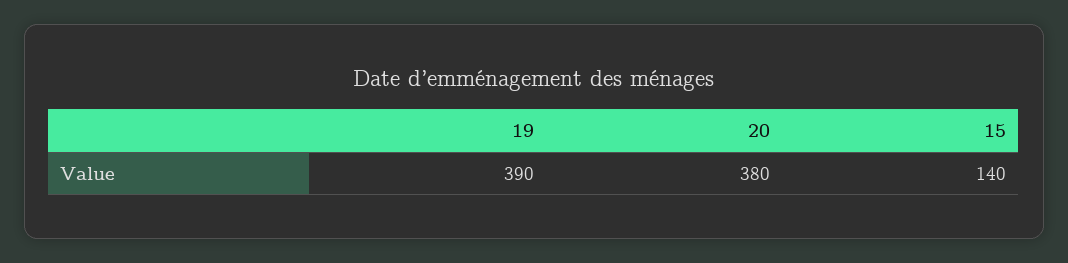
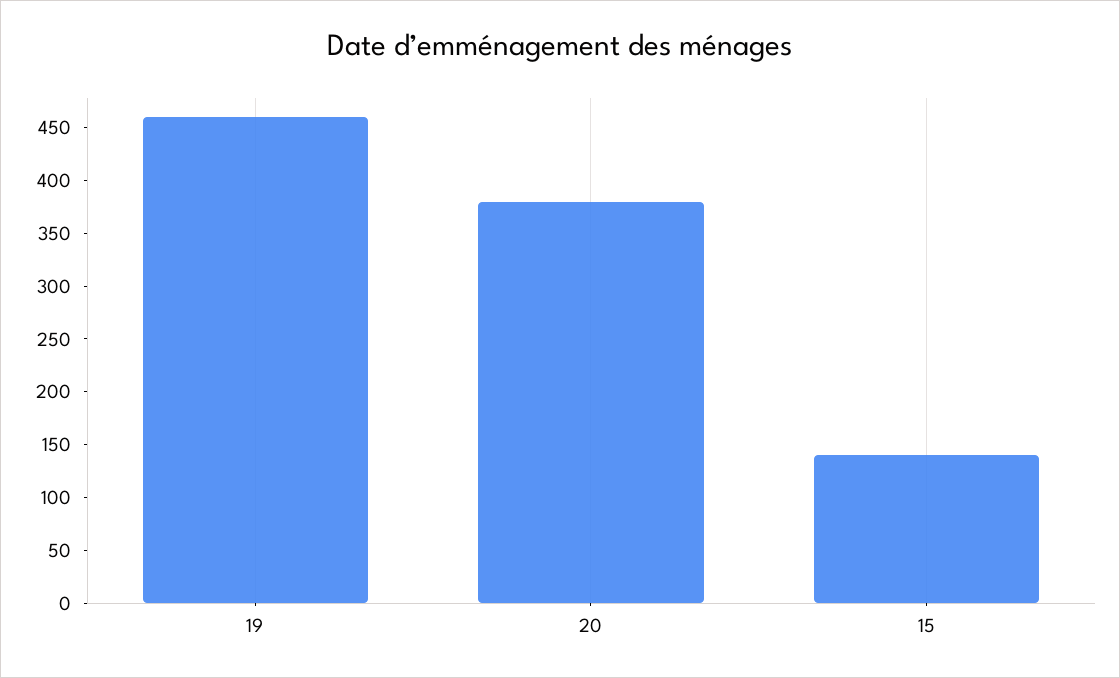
  {
-   "19": 390,
+   "19": 460,
    "20": 380,
    "15": 140
  }

